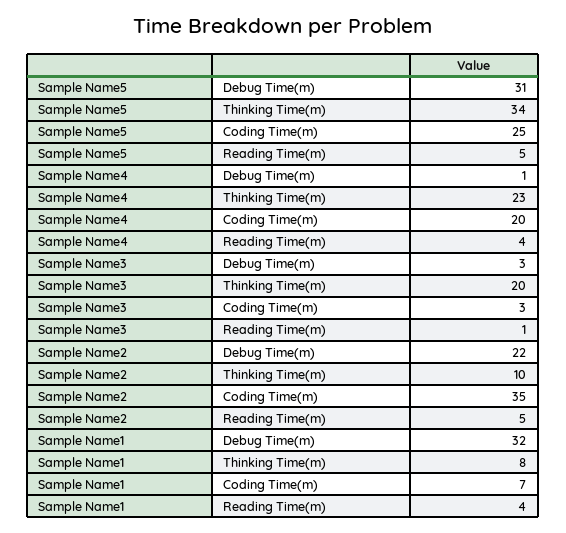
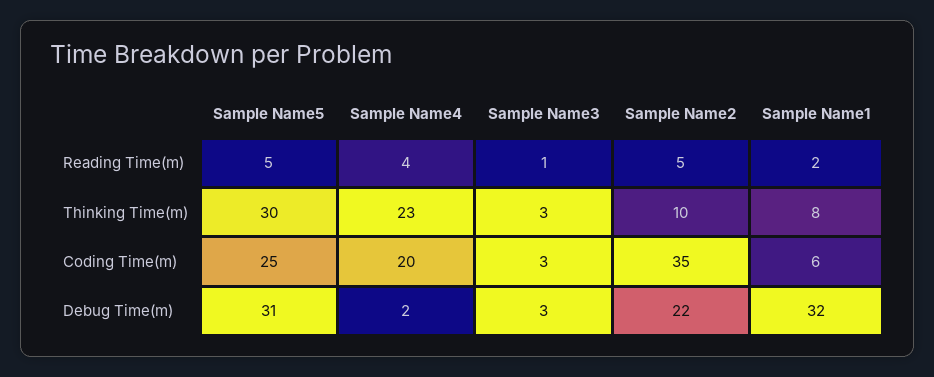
  {
    "Sample Name5": {
      "Debug Time(m)": 31,
-     "Thinking Time(m)": 34,
+     "Thinking Time(m)": 30,
      "Coding Time(m)": 25,
      "Reading Time(m)": 5
    },
    "Sample Name4": {
-     "Debug Time(m)": 1,
+     "Debug Time(m)": 2,
      "Thinking Time(m)": 23,
      "Coding Time(m)": 20,
      "Reading Time(m)": 4
    },
    "Sample Name3": {
      "Debug Time(m)": 3,
-     "Thinking Time(m)": 20,
+     "Thinking Time(m)": 3,
      "Coding Time(m)": 3,
      "Reading Time(m)": 1
    },
    "Sample Name2": {
      "Debug Time(m)": 22,
      "Thinking Time(m)": 10,
      "Coding Time(m)": 35,
      "Reading Time(m)": 5
    },
    "Sample Name1": {
      "Debug Time(m)": 32,
      "Thinking Time(m)": 8,
-     "Coding Time(m)": 7,
+     "Coding Time(m)": 6,
-     "Reading Time(m)": 4
+     "Reading Time(m)": 2
    }
  }

